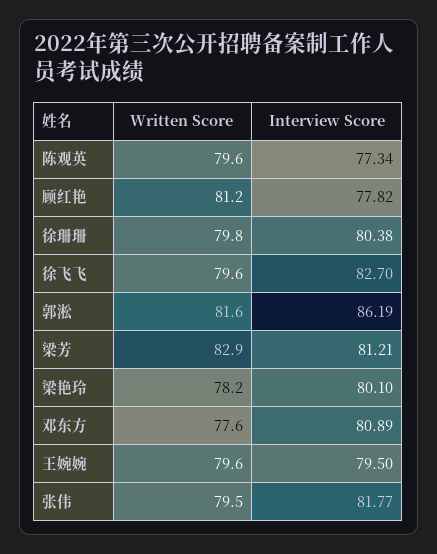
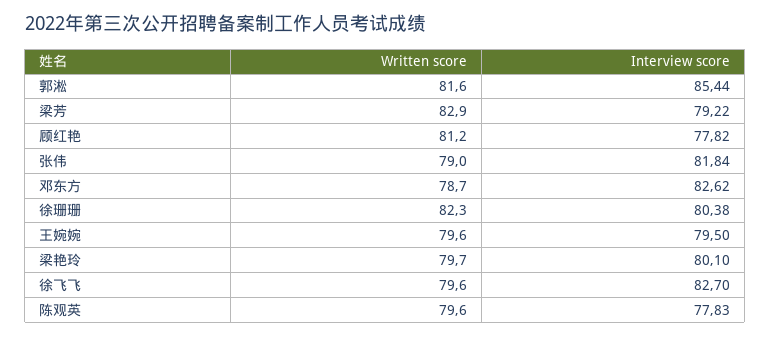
  {
    "Written Score": {
      "陈观英": 79.6,
      "顾红艳": 81.2,
-     "徐珊珊": 79.8,
+     "徐珊珊": 82.3,
      "徐飞飞": 79.6,
      "郭淞": 81.6,
      "梁芳": 82.9,
-     "梁艳玲": 78.2,
+     "梁艳玲": 79.7,
-     "邓东方": 77.6,
+     "邓东方": 78.7,
      "王婉婉": 79.6,
-     "张伟": 79.5
+     "张伟": 79
    },
    "Interview Score": {
-     "陈观英": 77.34,
+     "陈观英": 77.83,
      "顾红艳": 77.82,
      "徐珊珊": 80.38,
      "徐飞飞": 82.7,
-     "郭淞": 86.19,
+     "郭淞": 85.44,
-     "梁芳": 81.21,
+     "梁芳": 79.22,
      "梁艳玲": 80.1,
-     "邓东方": 80.89,
+     "邓东方": 82.62,
      "王婉婉": 79.5,
-     "张伟": 81.77
+     "张伟": 81.84
    }
  }

